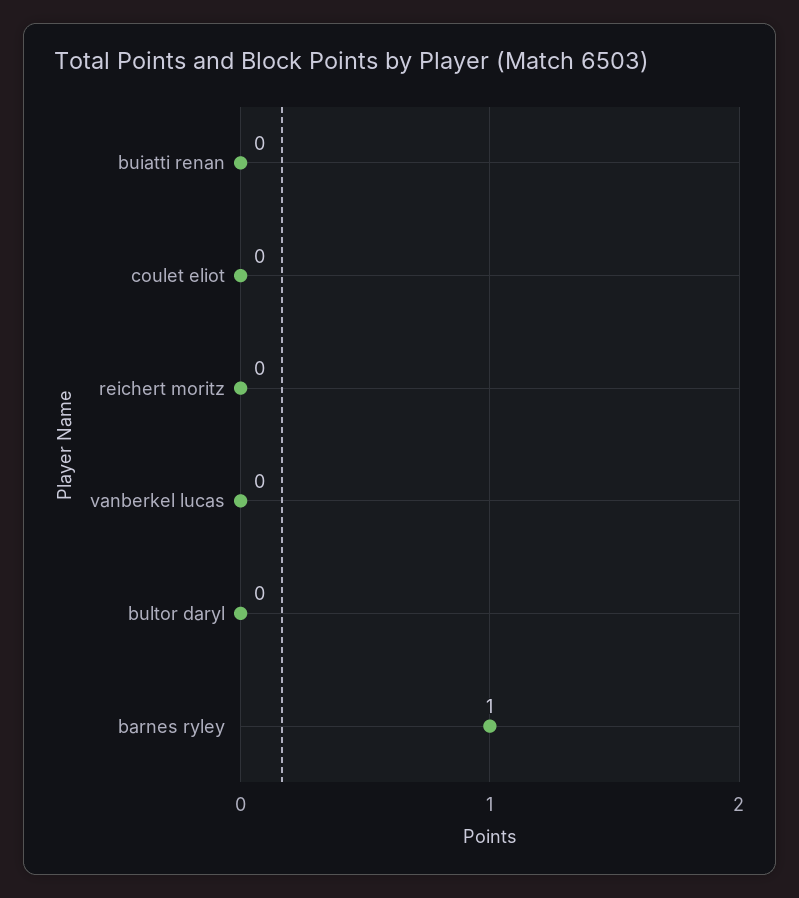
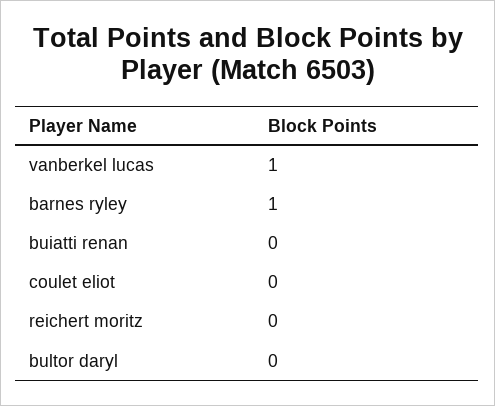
  {
    "buiatti renan": 0,
    "coulet eliot": 0,
    "reichert moritz": 0,
-   "vanberkel lucas": 0,
+   "vanberkel lucas": 1,
    "bultor daryl": 0,
    "barnes ryley": 1
  }

